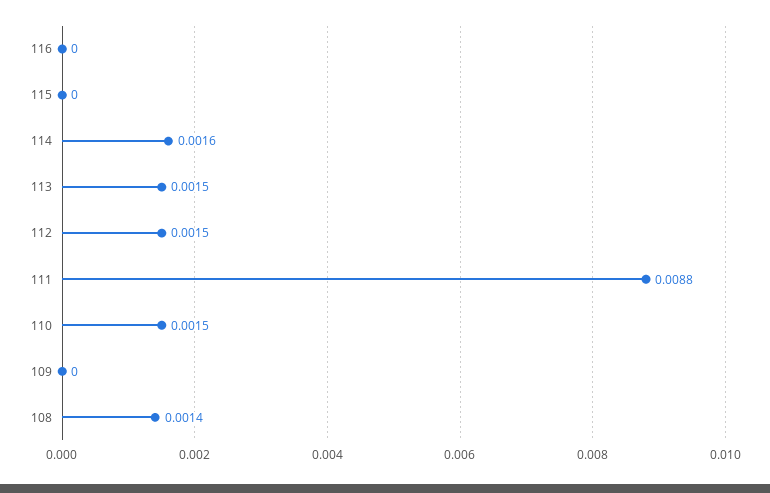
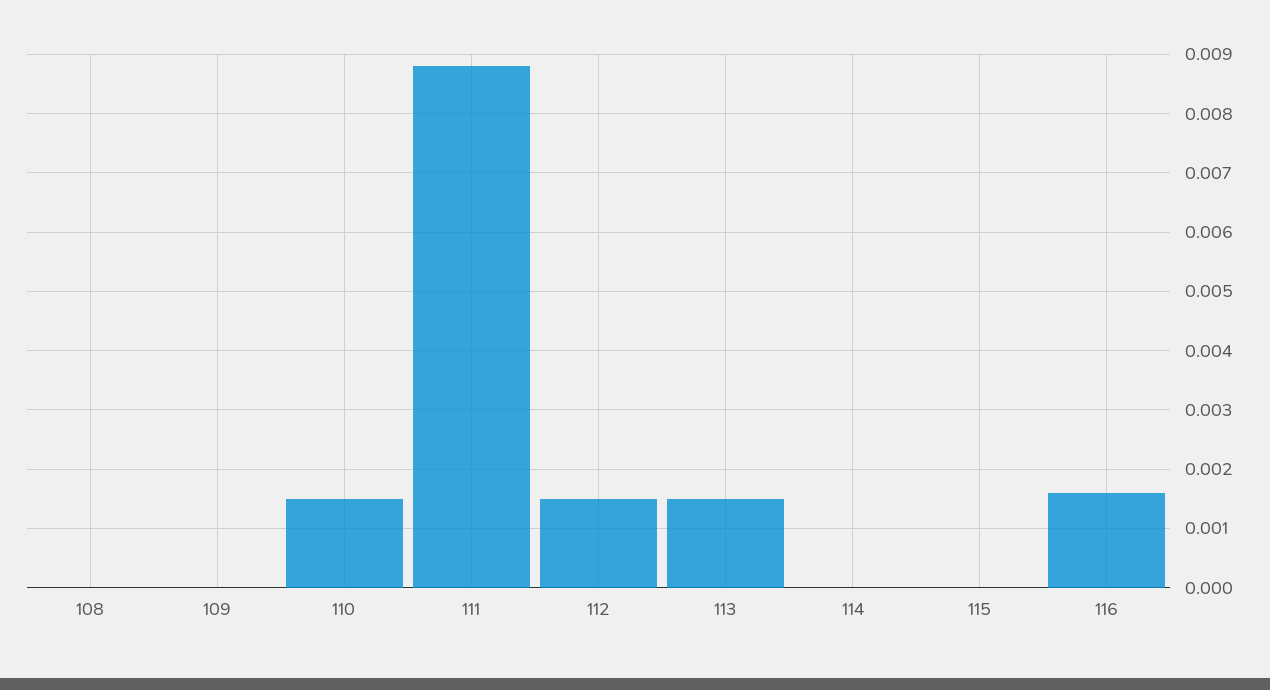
  {
-   "116": 0,
+   "116": 0.0015,
    "115": 0,
-   "114": 0.0016,
+   "114": 0,
    "113": 0.0015,
    "112": 0.0015,
    "111": 0.0088,
    "110": 0.0015,
    "109": 0,
-   "108": 0.0014
+   "108": 0
  }

